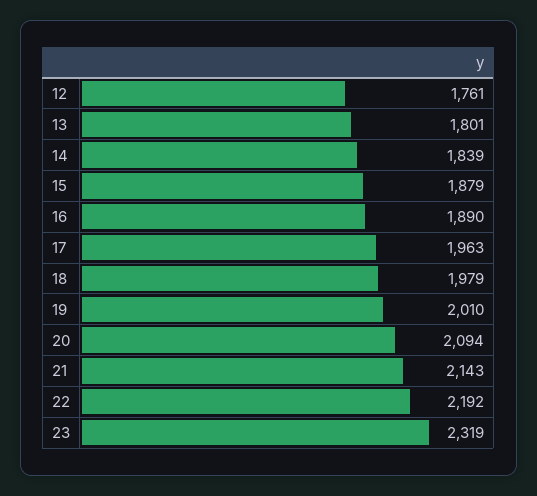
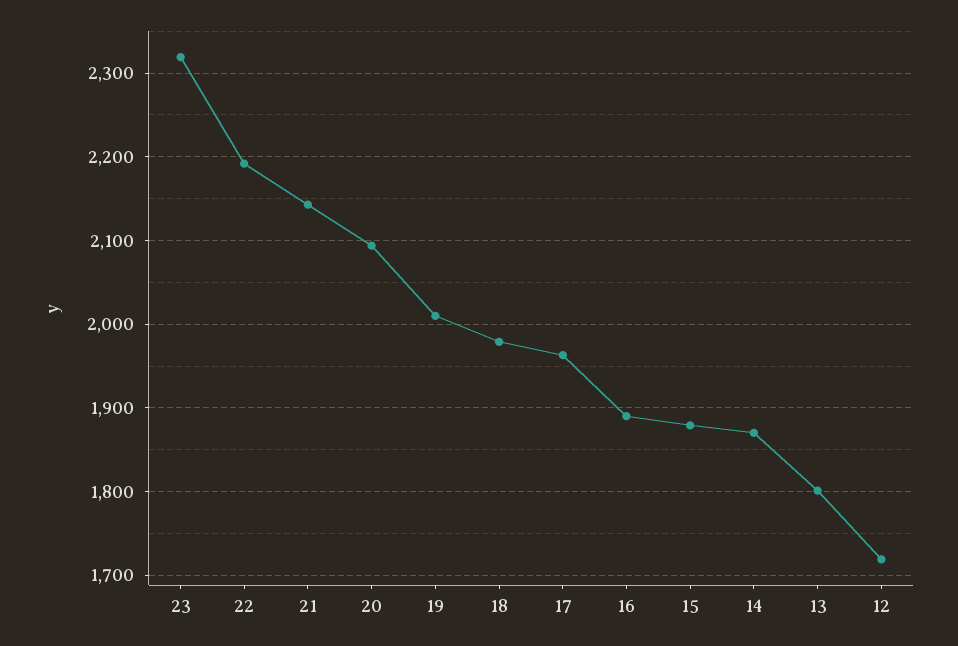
  {
-   "12": 1761,
+   "12": 1720,
    "13": 1801,
-   "14": 1839,
+   "14": 1870,
    "15": 1879,
    "16": 1890,
    "17": 1963,
    "18": 1979,
    "19": 2010,
    "20": 2094,
    "21": 2143,
    "22": 2192,
    "23": 2319
  }

